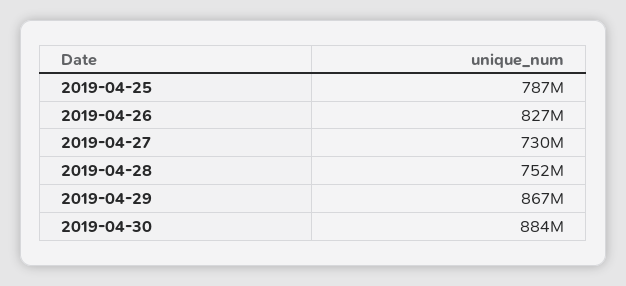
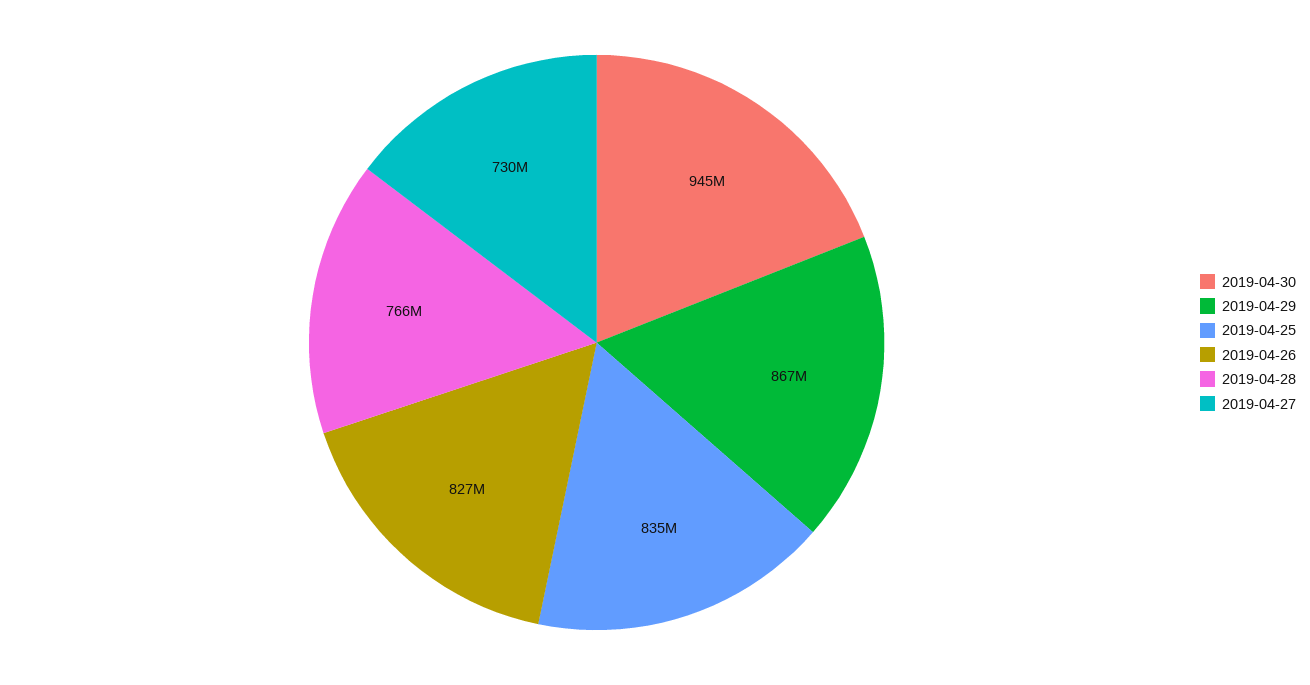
  {
-   "2019-04-25": 787000000,
+   "2019-04-25": 835000000,
    "2019-04-26": 827000000,
    "2019-04-27": 730000000,
-   "2019-04-28": 752000000,
+   "2019-04-28": 766000000,
    "2019-04-29": 867000000,
-   "2019-04-30": 884000000
+   "2019-04-30": 945000000
  }

